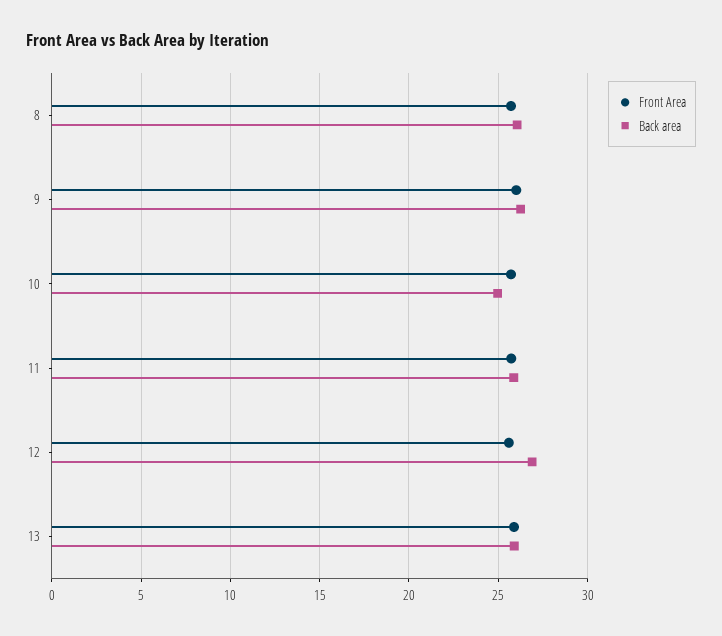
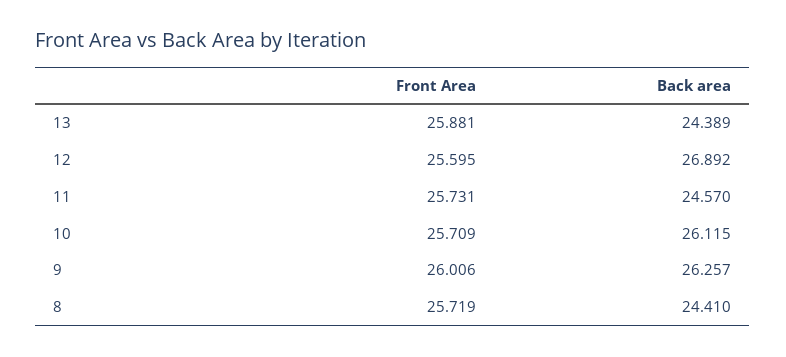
  {
    "Front Area": {
      "8": 25.719,
      "9": 26.006,
      "10": 25.709,
      "11": 25.731,
      "12": 25.595,
      "13": 25.881
    },
    "Back area": {
-     "8": 26,
+     "8": 24.41,
      "9": 26.257,
-     "10": 25,
+     "10": 26.115,
-     "11": 26,
+     "11": 24.57,
      "12": 26.892,
-     "13": 26
+     "13": 24.389
    }
  }

